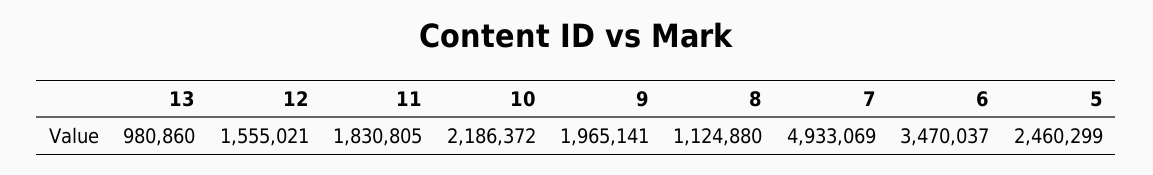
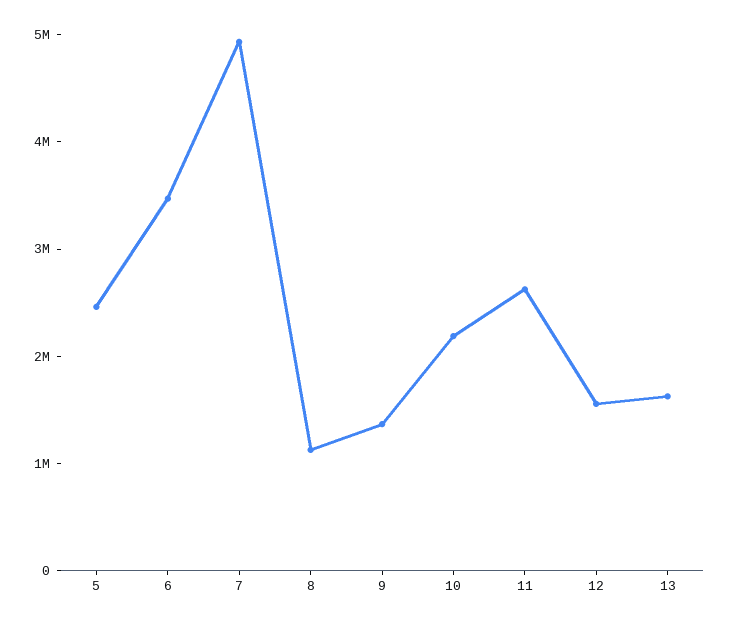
  {
-   "13": 980860,
+   "13": 1600000,
    "12": 1555021,
-   "11": 1830805,
+   "11": 2600000,
    "10": 2186372,
-   "9": 1965141,
+   "9": 1400000,
    "8": 1124880,
    "7": 4933069,
    "6": 3470037,
    "5": 2460299
  }

